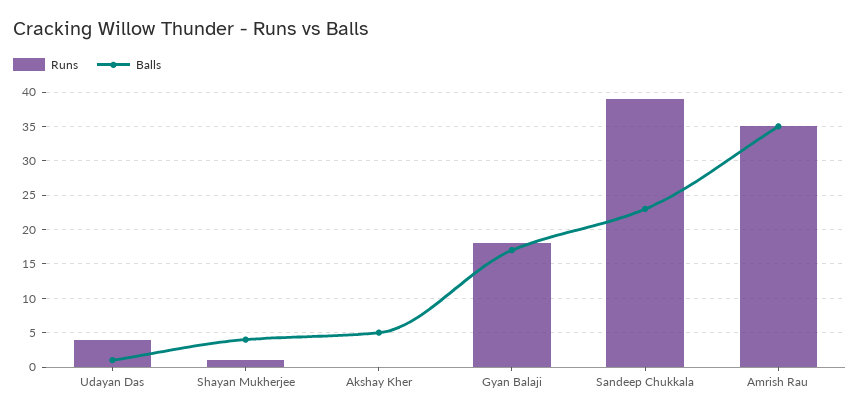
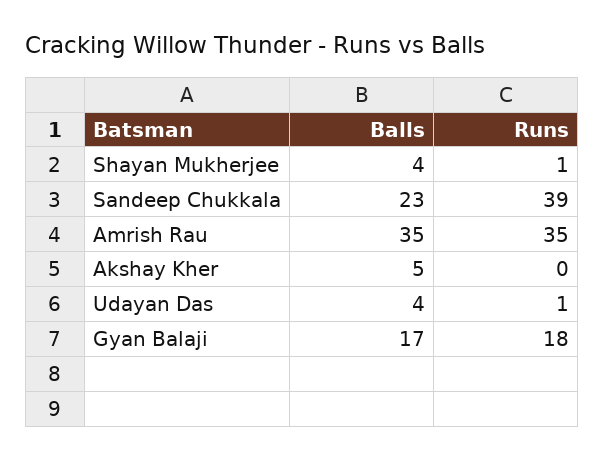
  {
    "Runs": {
-     "Udayan Das": 4,
+     "Udayan Das": 1,
      "Shayan Mukherjee": 1,
      "Akshay Kher": 0,
      "Gyan Balaji": 18,
      "Sandeep Chukkala": 39,
      "Amrish Rau": 35
    },
    "Balls": {
-     "Udayan Das": 1,
+     "Udayan Das": 4,
      "Shayan Mukherjee": 4,
      "Akshay Kher": 5,
      "Gyan Balaji": 17,
      "Sandeep Chukkala": 23,
      "Amrish Rau": 35
    }
  }

